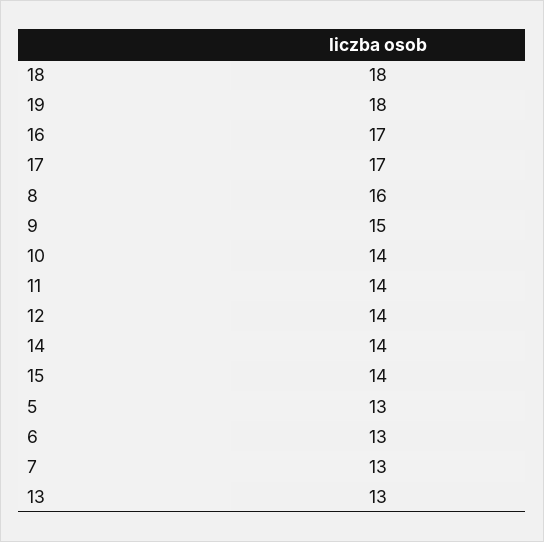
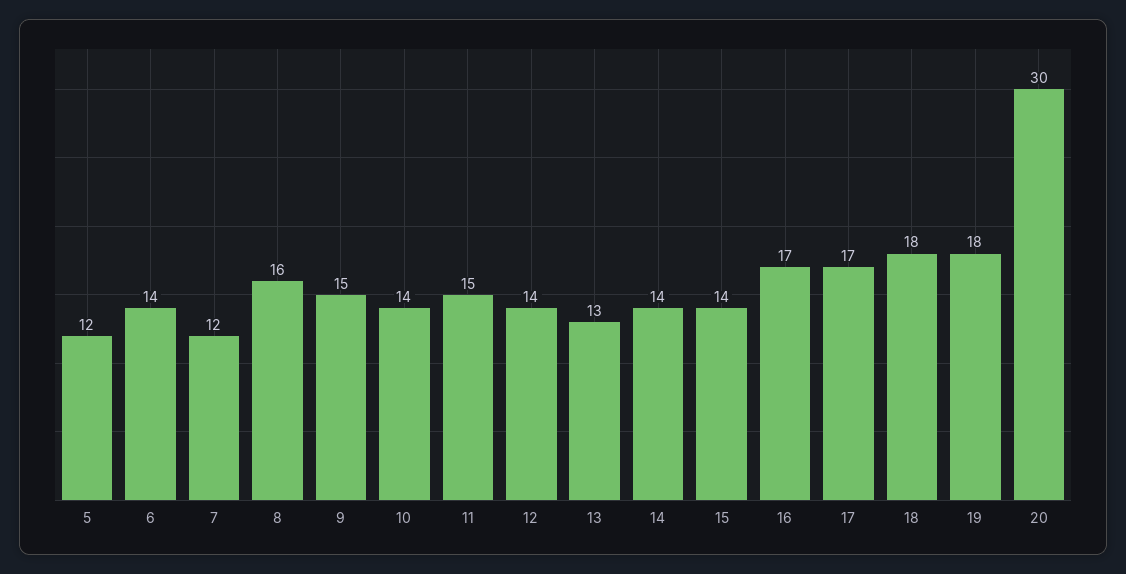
  {
    "18": 18,
    "19": 18,
    "16": 17,
    "17": 17,
    "8": 16,
    "9": 15,
    "10": 14,
-   "11": 14,
+   "11": 15,
    "12": 14,
    "14": 14,
    "15": 14,
-   "5": 13,
+   "5": 12,
-   "6": 13,
+   "6": 14,
-   "7": 13,
+   "7": 12,
-   "13": 13
+   "13": 13,
+   "20": 30
  }

